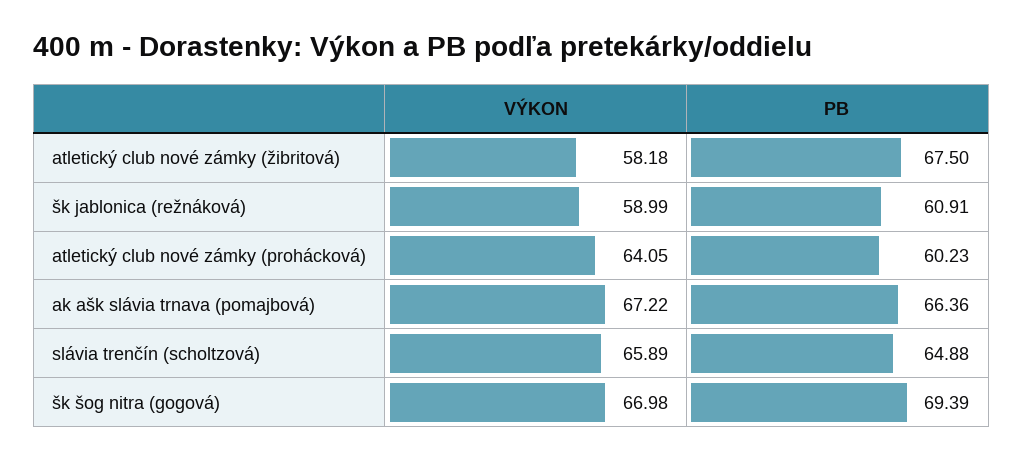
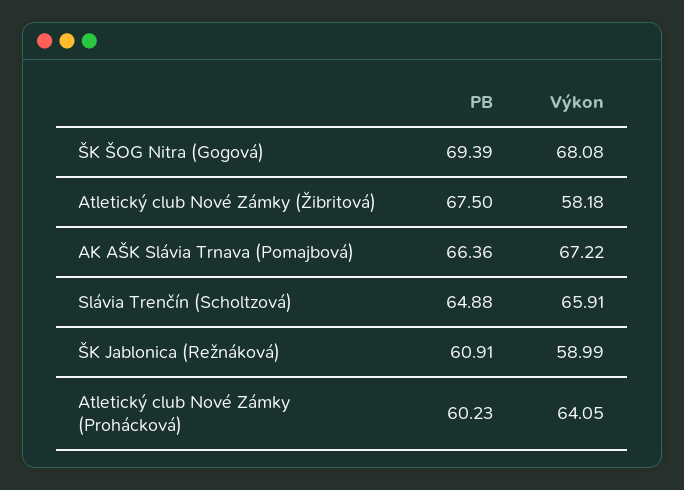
  {
    "VÝKON": {
      "atletický club nové zámky (žibritová)": 58.18,
      "šk jablonica (režnáková)": 58.99,
      "atletický club nové zámky (prohácková)": 64.05,
      "ak ašk slávia trnava (pomajbová)": 67.22,
-     "slávia trenčín (scholtzová)": 65.89,
+     "slávia trenčín (scholtzová)": 65.91,
-     "šk šog nitra (gogová)": 66.98
+     "šk šog nitra (gogová)": 68.08
    },
    "PB": {
      "atletický club nové zámky (žibritová)": 67.5,
      "šk jablonica (režnáková)": 60.91,
      "atletický club nové zámky (prohácková)": 60.23,
      "ak ašk slávia trnava (pomajbová)": 66.36,
      "slávia trenčín (scholtzová)": 64.88,
      "šk šog nitra (gogová)": 69.39
    }
  }

